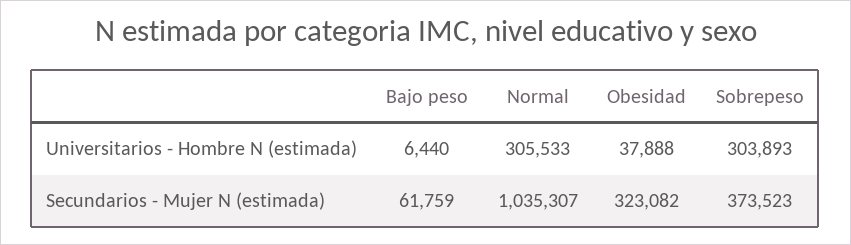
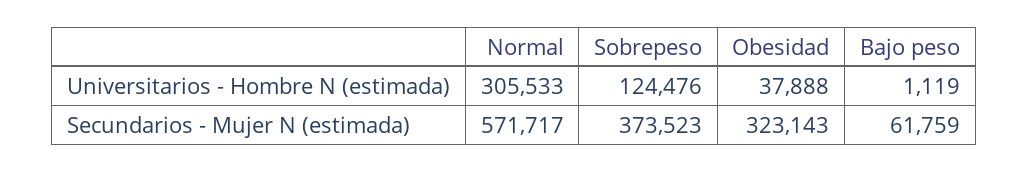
  {
    "Bajo peso": {
-     "Universitarios - Hombre N (estimada)": 6440,
+     "Universitarios - Hombre N (estimada)": 1119,
      "Secundarios - Mujer N (estimada)": 61759
    },
    "Normal": {
      "Universitarios - Hombre N (estimada)": 305533,
-     "Secundarios - Mujer N (estimada)": 1035307
+     "Secundarios - Mujer N (estimada)": 571717
    },
    "Obesidad": {
      "Universitarios - Hombre N (estimada)": 37888,
-     "Secundarios - Mujer N (estimada)": 323082
+     "Secundarios - Mujer N (estimada)": 323143
    },
    "Sobrepeso": {
-     "Universitarios - Hombre N (estimada)": 303893,
+     "Universitarios - Hombre N (estimada)": 124476,
      "Secundarios - Mujer N (estimada)": 373523
    }
  }

